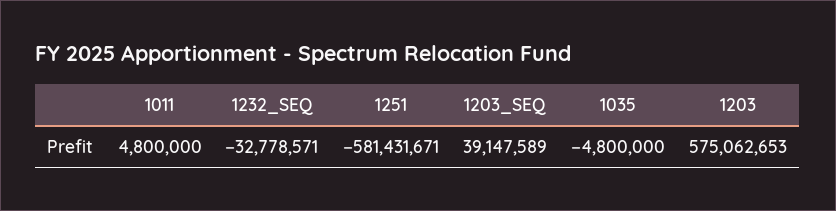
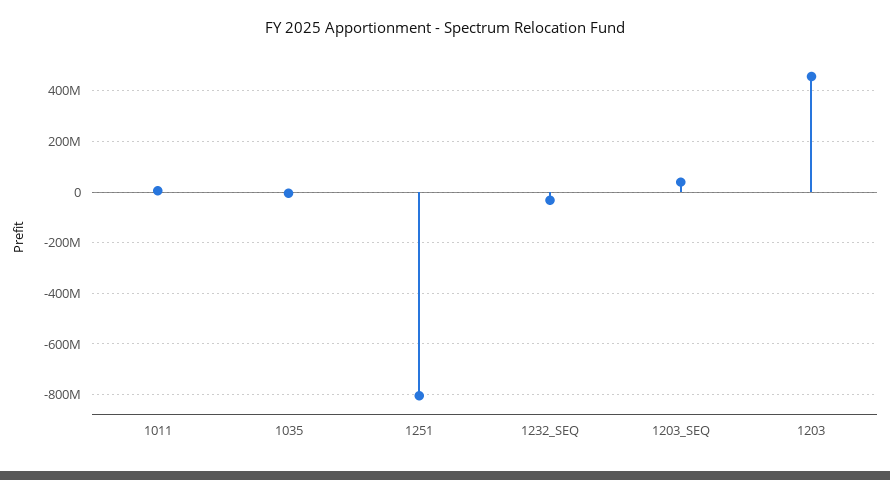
  {
    "1011": 4800000,
    "1232_SEQ": -32778571,
-   "1251": -581431671,
+   "1251": -800000000,
    "1203_SEQ": 39147589,
    "1035": -4800000,
-   "1203": 575062653
+   "1203": 450000000
  }

